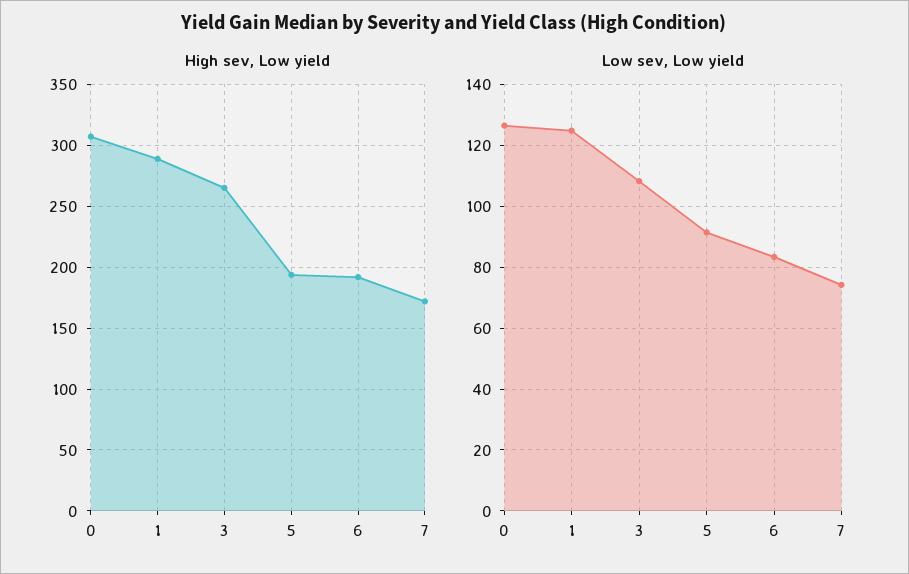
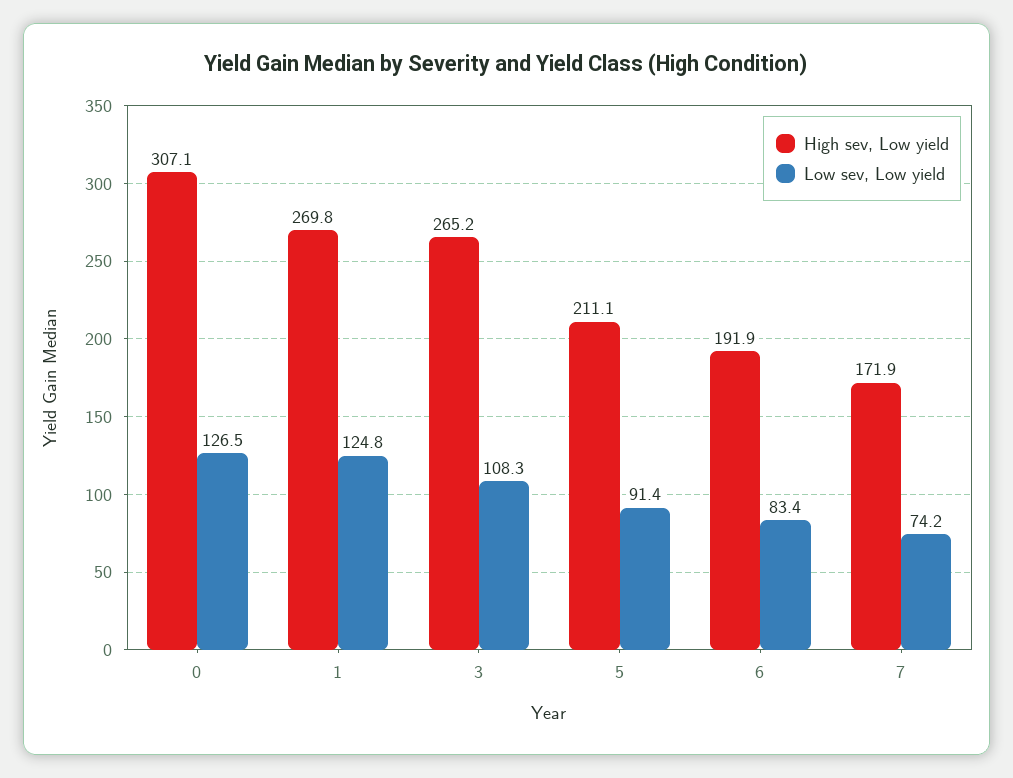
  {
    "High sev, Low yield": {
      "0": 307.1,
-     "1": 290,
+     "1": 269.8,
      "3": 265.2,
-     "5": 195,
+     "5": 211.1,
      "6": 191.9,
      "7": 171.9
    },
    "Low sev, Low yield": {
      "0": 126.5,
      "1": 124.8,
      "3": 108.3,
      "5": 91.4,
      "6": 83.4,
      "7": 74.2
    }
  }

